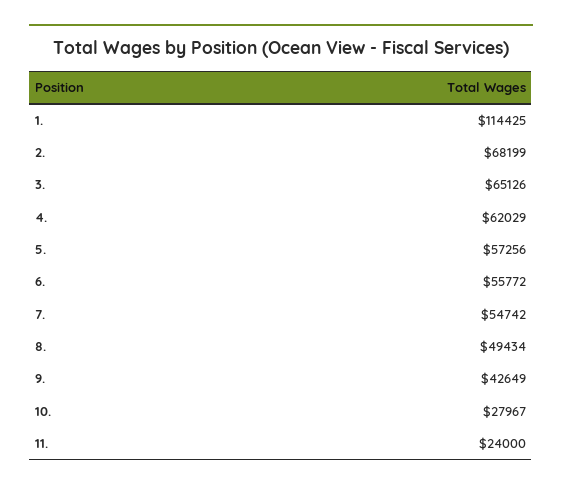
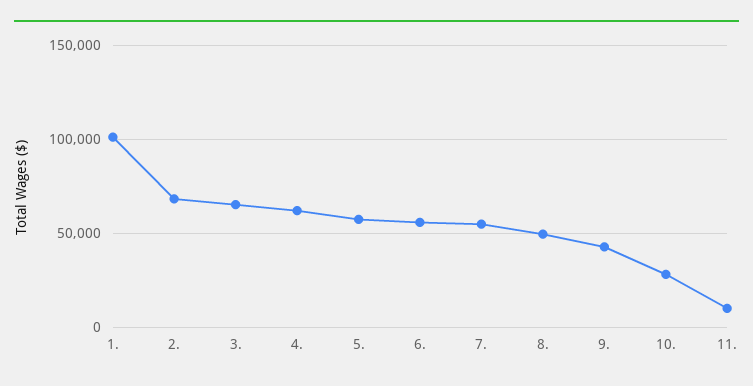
  {
-   "1.": 114425,
+   "1.": 100000,
    "2.": 68199,
    "3.": 65126,
    "4.": 62029,
    "5.": 57256,
    "6.": 55772,
    "7.": 54742,
    "8.": 49434,
    "9.": 42649,
    "10.": 27967,
-   "11.": 24000
+   "11.": 10000
  }

